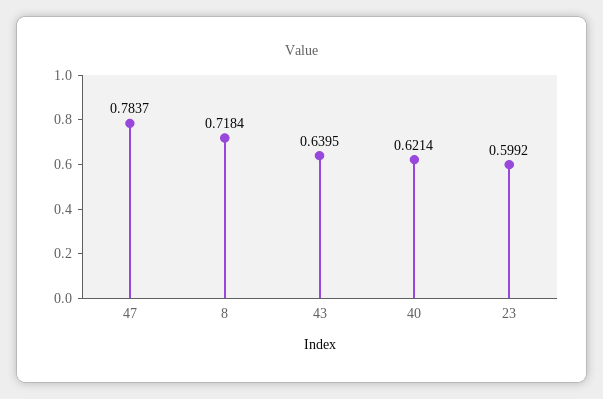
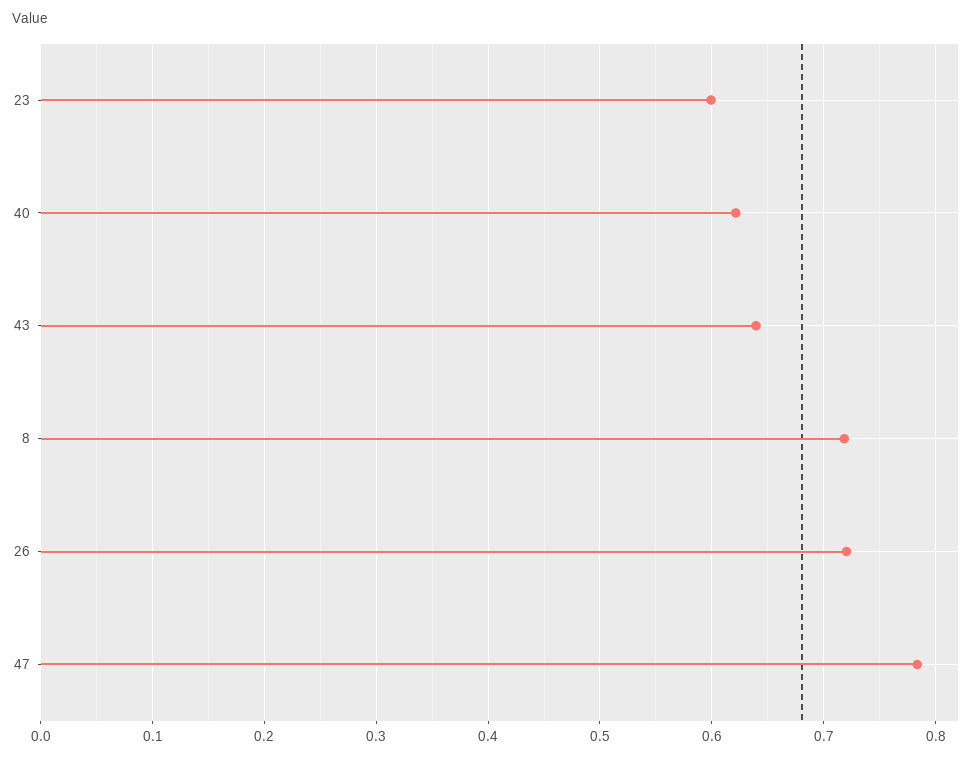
  {
    "47": 0.7837,
    "8": 0.7184,
    "43": 0.6395,
    "40": 0.6214,
-   "23": 0.5992
+   "23": 0.5992,
+   "26": 0.72
  }

